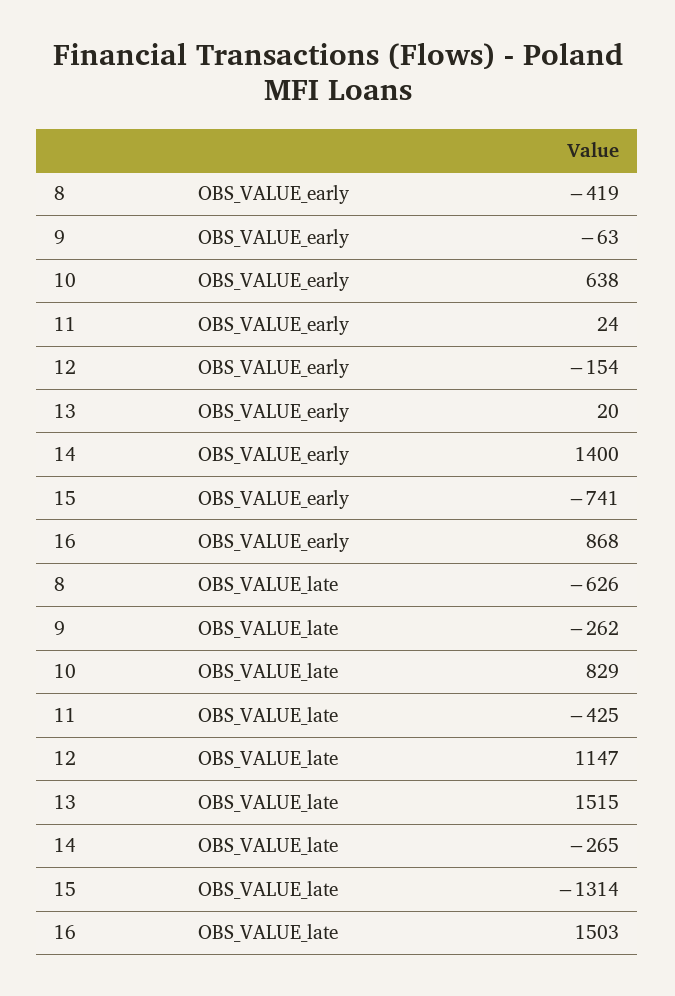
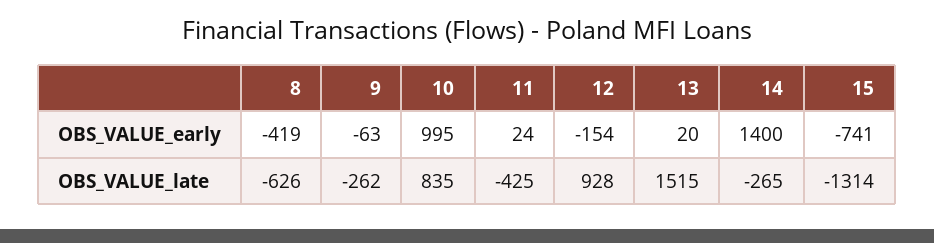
  {
    "8": {
      "OBS_VALUE_early": -419,
      "OBS_VALUE_late": -626
    },
    "9": {
      "OBS_VALUE_early": -63,
      "OBS_VALUE_late": -262
    },
    "10": {
-     "OBS_VALUE_early": 638,
+     "OBS_VALUE_early": 995,
-     "OBS_VALUE_late": 829
+     "OBS_VALUE_late": 835
    },
    "11": {
      "OBS_VALUE_early": 24,
      "OBS_VALUE_late": -425
    },
    "12": {
      "OBS_VALUE_early": -154,
-     "OBS_VALUE_late": 1147
+     "OBS_VALUE_late": 928
    },
    "13": {
      "OBS_VALUE_early": 20,
      "OBS_VALUE_late": 1515
    },
    "14": {
      "OBS_VALUE_early": 1400,
      "OBS_VALUE_late": -265
    },
    "15": {
      "OBS_VALUE_early": -741,
      "OBS_VALUE_late": -1314
-   },
+   }
-   "16": {
-     "OBS_VALUE_early": 868,
-     "OBS_VALUE_late": 1503
-   }
  }

